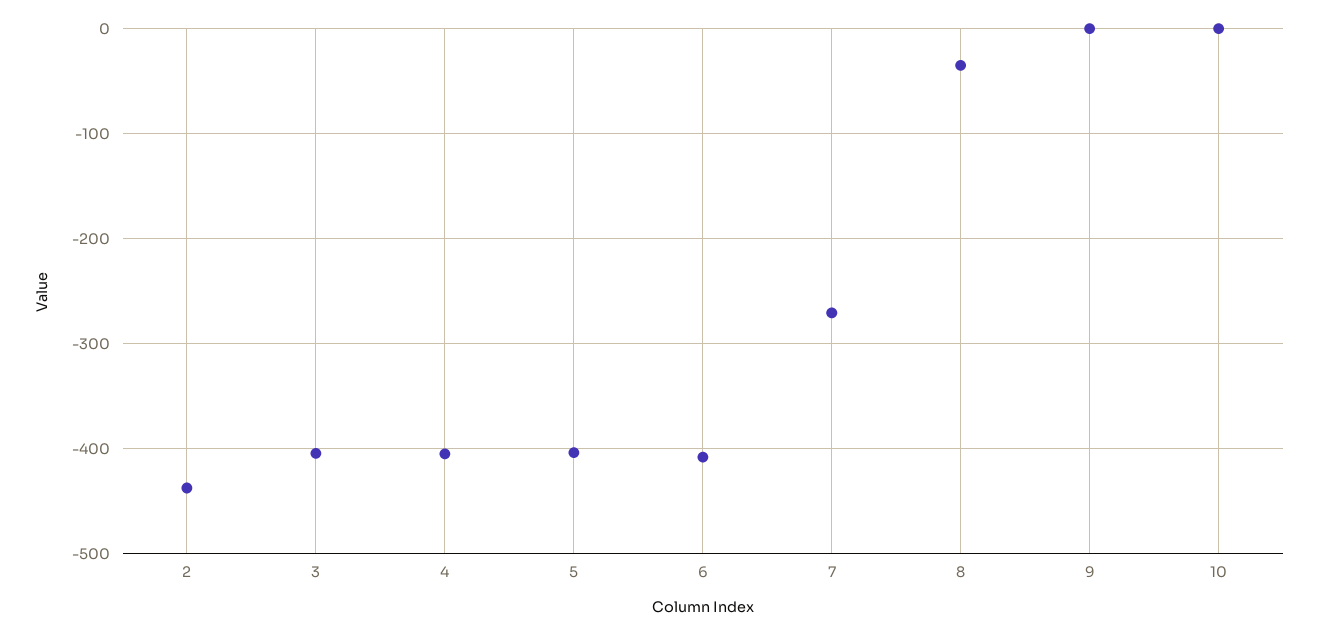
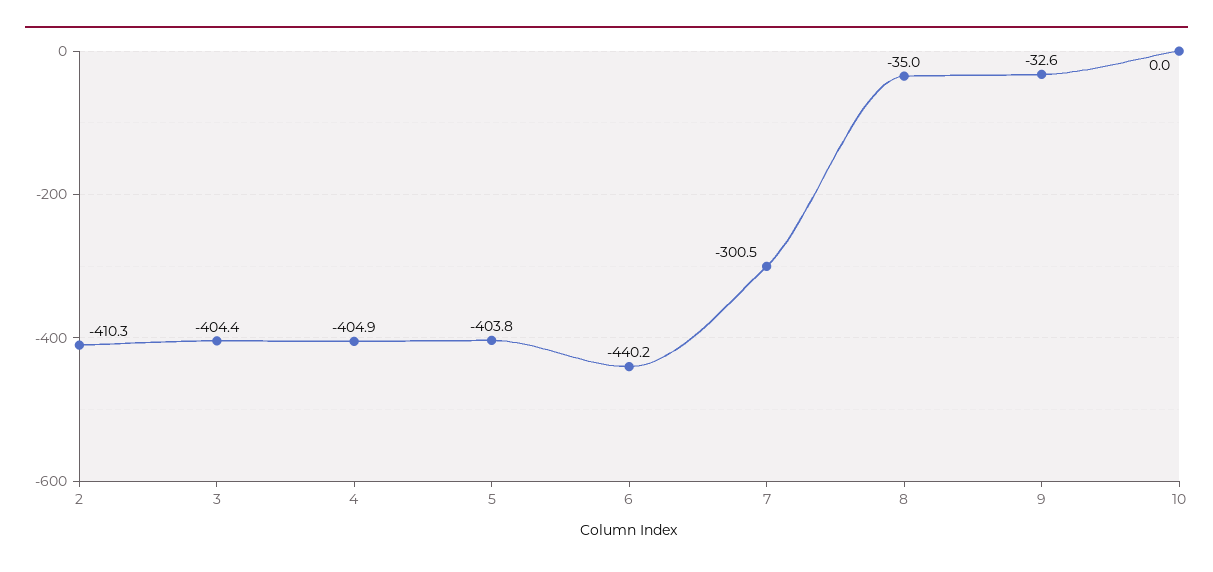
  {
-   "2": -440,
+   "2": -410.3,
    "3": -404.4,
    "4": -404.9,
    "5": -403.8,
-   "6": -410,
+   "6": -440.2,
-   "7": -270,
+   "7": -300.5,
    "8": -35,
-   "9": 0,
+   "9": -32.6,
    "10": 0
  }

